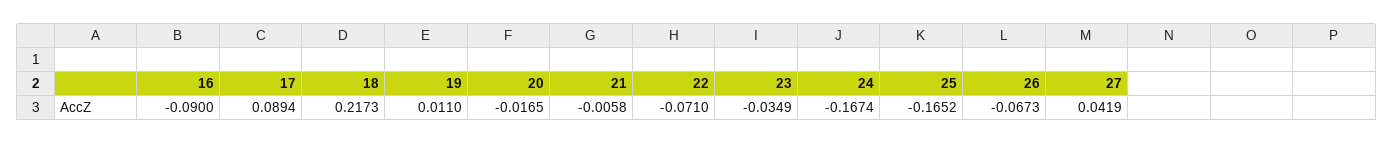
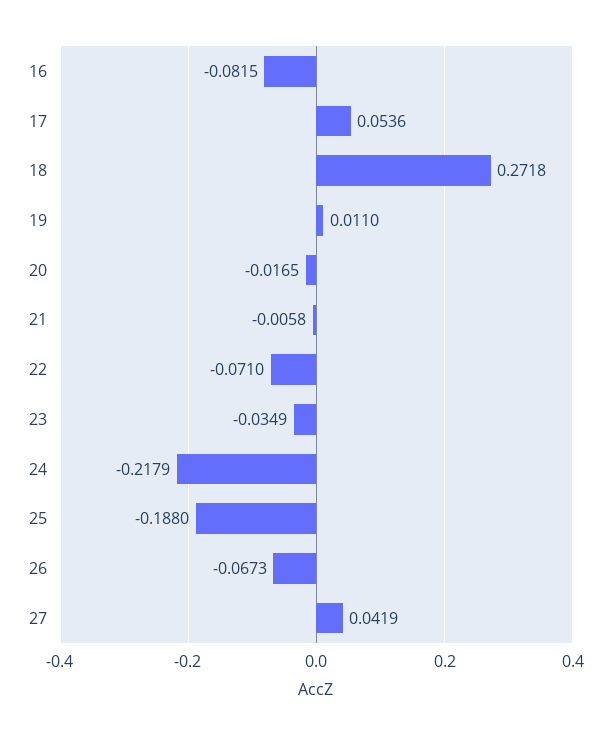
  {
-   "16": -0.09,
+   "16": -0.0815,
-   "17": 0.0894,
+   "17": 0.0536,
-   "18": 0.2173,
+   "18": 0.2718,
    "19": 0.011,
    "20": -0.0165,
    "21": -0.0058,
    "22": -0.071,
    "23": -0.0349,
-   "24": -0.1674,
+   "24": -0.2179,
-   "25": -0.1652,
+   "25": -0.188,
    "26": -0.0673,
    "27": 0.0419
  }

